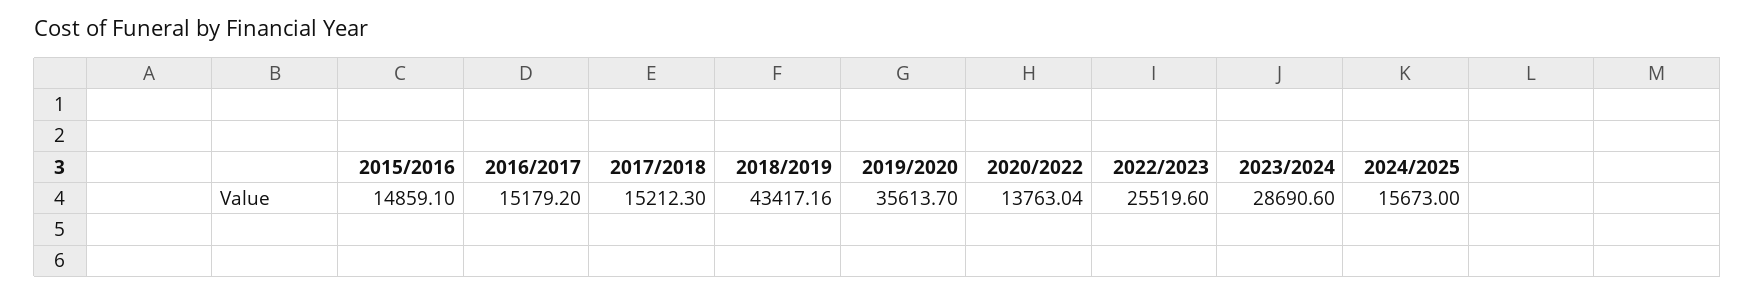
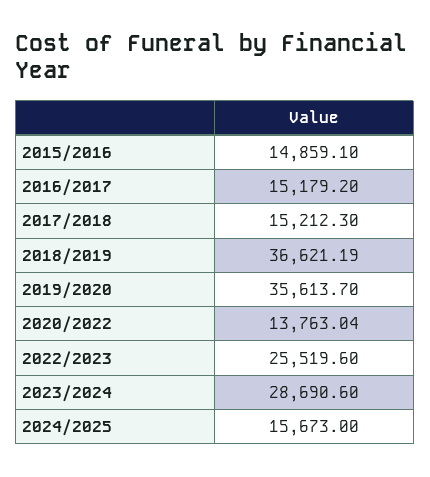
  {
    "2015/2016": 14859.1,
    "2016/2017": 15179.2,
    "2017/2018": 15212.3,
-   "2018/2019": 43417.16,
+   "2018/2019": 36621.19,
    "2019/2020": 35613.7,
    "2020/2022": 13763.04,
    "2022/2023": 25519.6,
    "2023/2024": 28690.6,
    "2024/2025": 15673
  }

